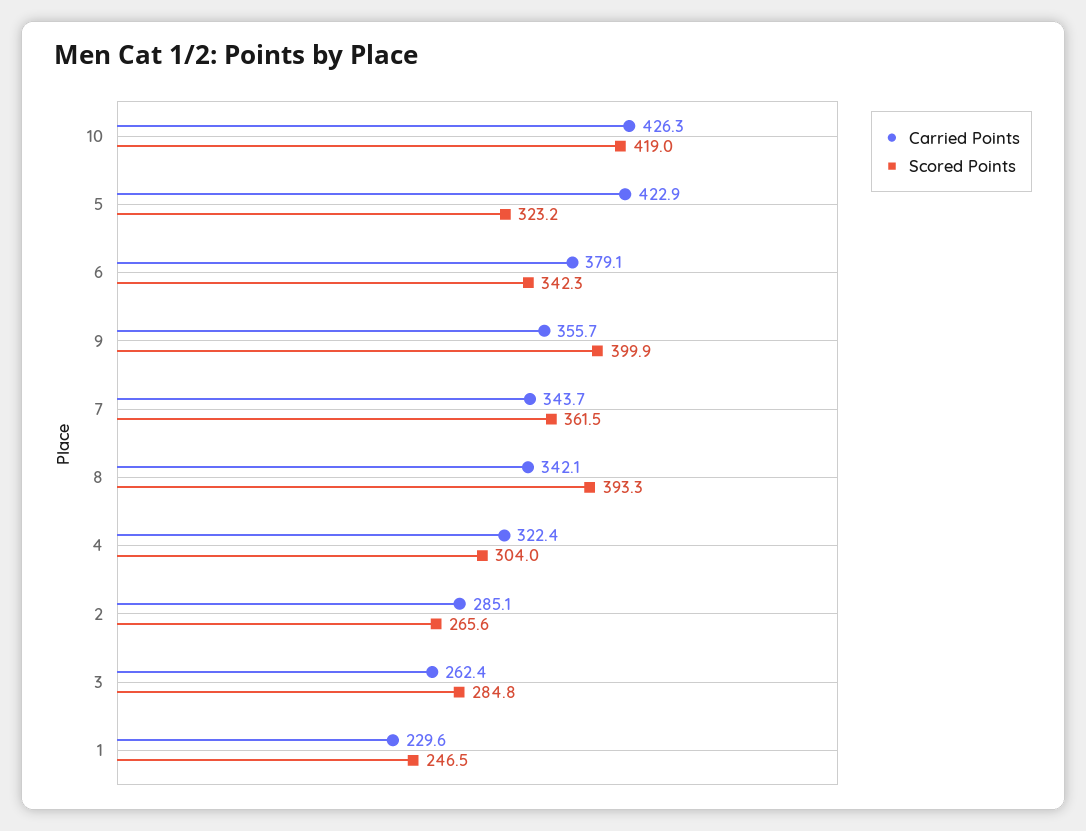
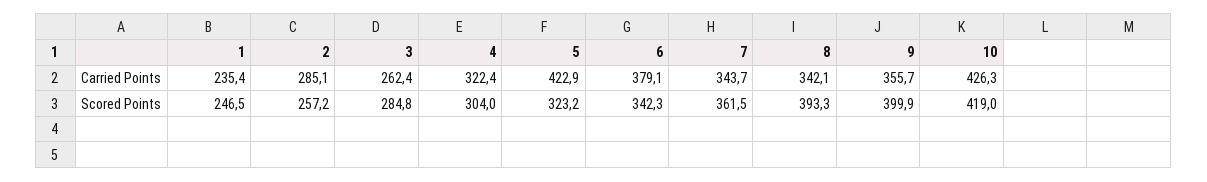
  {
    "Carried Points": {
      "10": 426.3,
      "5": 422.9,
      "6": 379.1,
      "9": 355.7,
      "7": 343.7,
      "8": 342.1,
      "4": 322.4,
      "2": 285.1,
      "3": 262.4,
-     "1": 229.6
+     "1": 235.4
    },
    "Scored Points": {
      "10": 419,
      "5": 323.2,
      "6": 342.3,
      "9": 399.9,
      "7": 361.5,
      "8": 393.3,
      "4": 304,
-     "2": 265.6,
+     "2": 257.2,
      "3": 284.8,
      "1": 246.5
    }
  }

